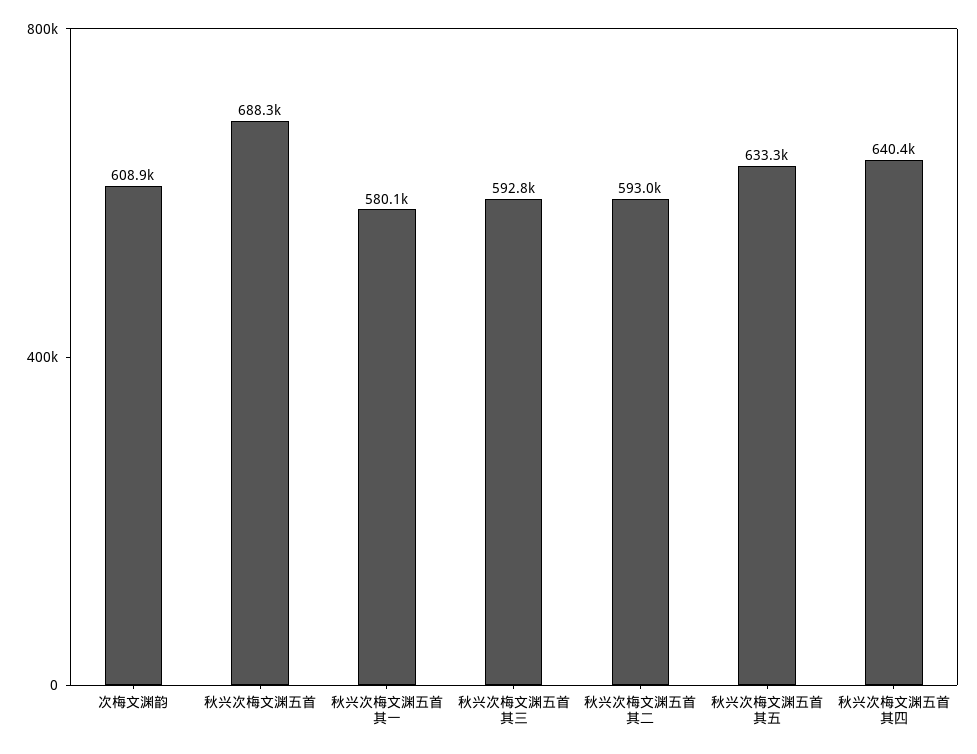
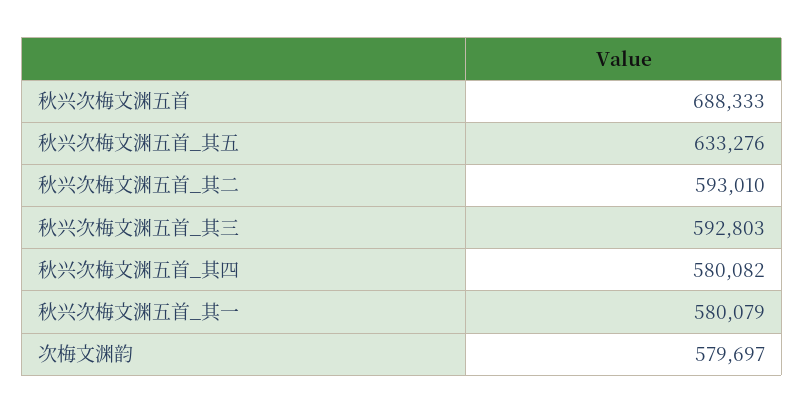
  {
-   "次梅文渊韵": 608900,
+   "次梅文渊韵": 579697,
    "秋兴次梅文渊五首": 688333,
    "秋兴次梅文渊五首 其一": 580079,
    "秋兴次梅文渊五首 其三": 592803,
    "秋兴次梅文渊五首 其二": 593010,
    "秋兴次梅文渊五首 其五": 633276,
-   "秋兴次梅文渊五首 其四": 640400
+   "秋兴次梅文渊五首 其四": 580082
  }

